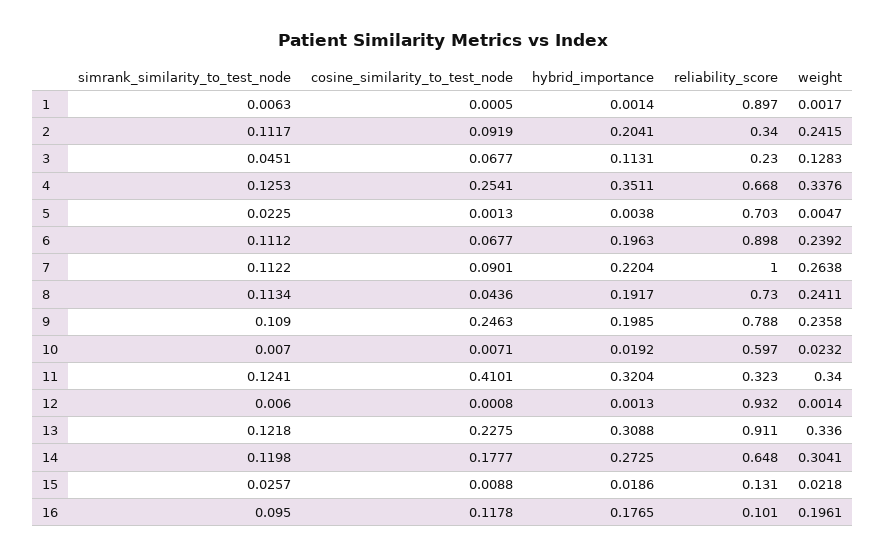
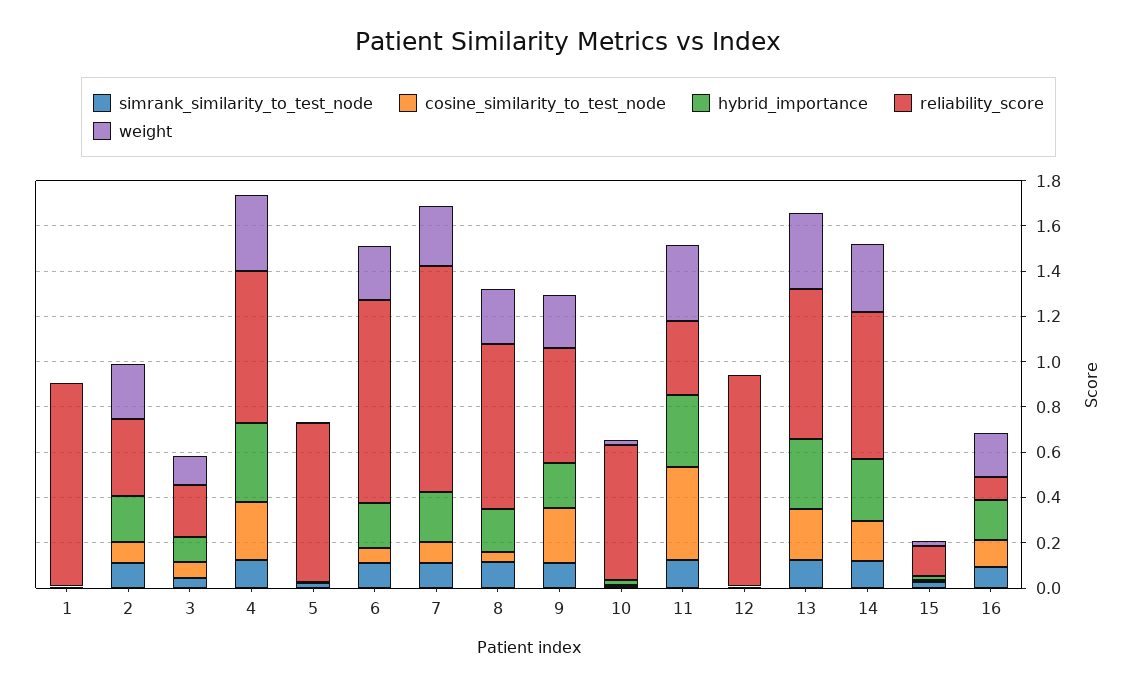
  {
    "simrank_similarity_to_test_node": {
      "1": 0.0063,
      "2": 0.1117,
      "3": 0.0451,
      "4": 0.1253,
      "5": 0.0225,
      "6": 0.1112,
      "7": 0.1122,
      "8": 0.1134,
      "9": 0.109,
      "10": 0.007,
      "11": 0.1241,
      "12": 0.006,
      "13": 0.1218,
      "14": 0.1198,
      "15": 0.0257,
      "16": 0.095
    },
    "cosine_similarity_to_test_node": {
      "1": 0.0005,
      "2": 0.0919,
      "3": 0.0677,
      "4": 0.2541,
      "5": 0.0013,
      "6": 0.0677,
      "7": 0.0901,
      "8": 0.0436,
      "9": 0.2463,
      "10": 0.0071,
      "11": 0.4101,
      "12": 0.0008,
      "13": 0.2275,
      "14": 0.1777,
      "15": 0.0088,
      "16": 0.1178
    },
    "hybrid_importance": {
      "1": 0.0014,
      "2": 0.2041,
      "3": 0.1131,
      "4": 0.3511,
      "5": 0.0038,
      "6": 0.1963,
      "7": 0.2204,
      "8": 0.1917,
      "9": 0.1985,
      "10": 0.0192,
      "11": 0.3204,
      "12": 0.0013,
      "13": 0.3088,
      "14": 0.2725,
      "15": 0.0186,
      "16": 0.1765
    },
    "reliability_score": {
      "1": 0.897,
      "2": 0.34,
      "3": 0.23,
      "4": 0.668,
      "5": 0.703,
      "6": 0.898,
      "7": 1,
      "8": 0.73,
-     "9": 0.788,
+     "9": 0.5,
      "10": 0.597,
      "11": 0.323,
      "12": 0.932,
-     "13": 0.911,
+     "13": 0.65,
      "14": 0.648,
      "15": 0.131,
      "16": 0.101
    },
    "weight": {
      "1": 0.0017,
      "2": 0.2415,
      "3": 0.1283,
      "4": 0.3376,
      "5": 0.0047,
      "6": 0.2392,
      "7": 0.2638,
      "8": 0.2411,
      "9": 0.2358,
      "10": 0.0232,
      "11": 0.34,
      "12": 0.0014,
      "13": 0.336,
      "14": 0.3041,
      "15": 0.0218,
      "16": 0.1961
    }
  }

